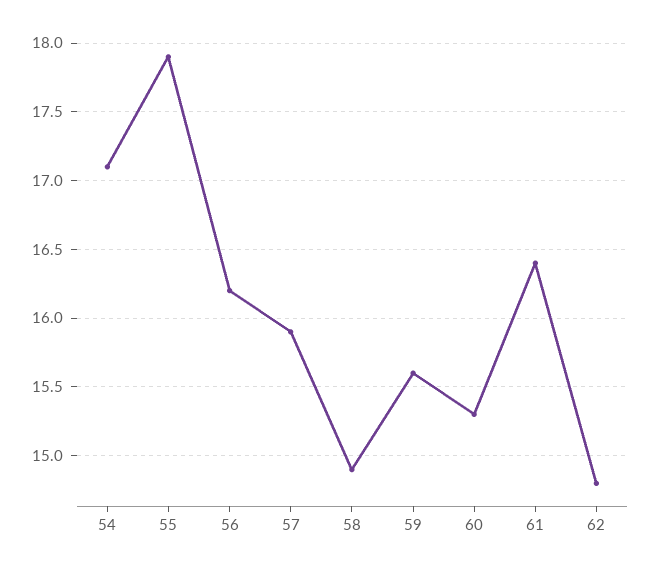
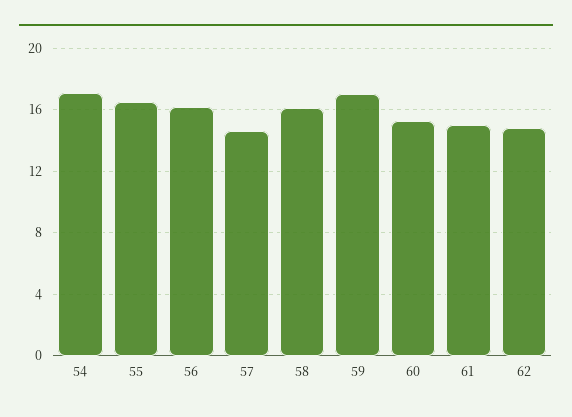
  {
    "54": 17.1,
-   "55": 17.9,
+   "55": 16.5,
    "56": 16.2,
-   "57": 15.9,
+   "57": 14.5,
-   "58": 14.9,
+   "58": 16,
-   "59": 15.6,
+   "59": 17,
    "60": 15.3,
-   "61": 16.4,
+   "61": 15,
    "62": 14.8
  }

